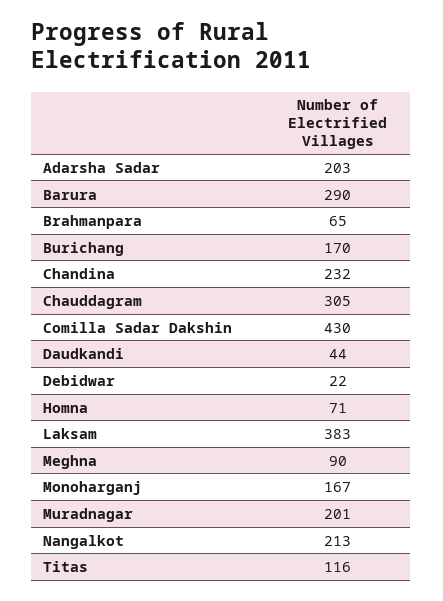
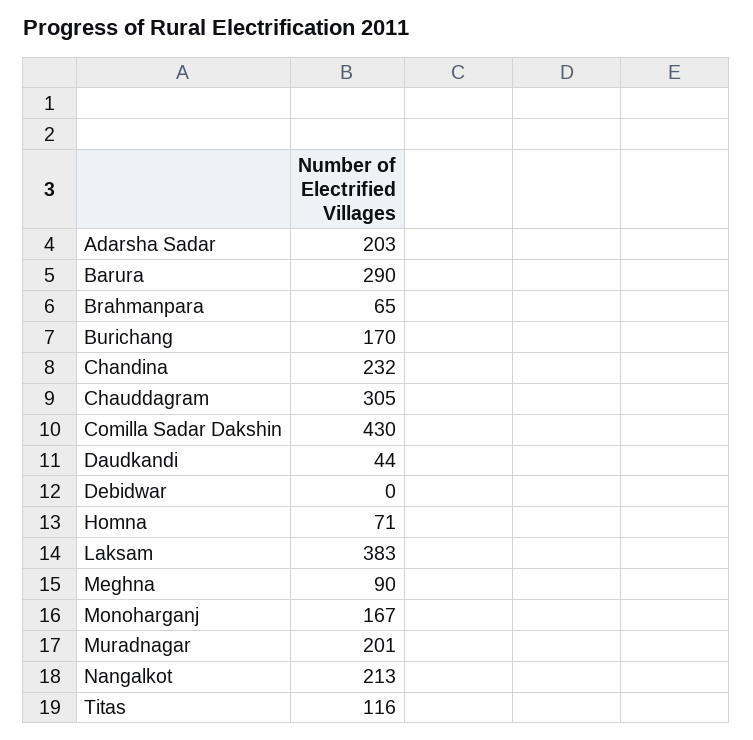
  {
    "Adarsha Sadar": 203,
    "Barura": 290,
    "Brahmanpara": 65,
    "Burichang": 170,
    "Chandina": 232,
    "Chauddagram": 305,
    "Comilla Sadar Dakshin": 430,
    "Daudkandi": 44,
-   "Debidwar": 22,
+   "Debidwar": 0,
    "Homna": 71,
    "Laksam": 383,
    "Meghna": 90,
    "Monoharganj": 167,
    "Muradnagar": 201,
    "Nangalkot": 213,
    "Titas": 116
  }

